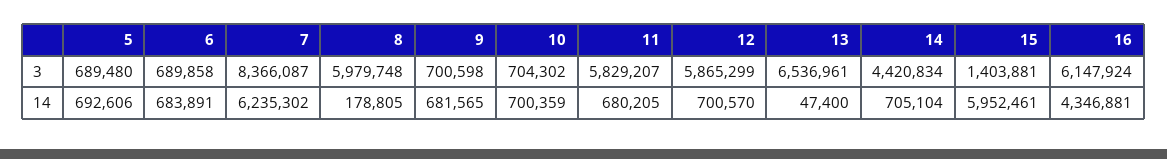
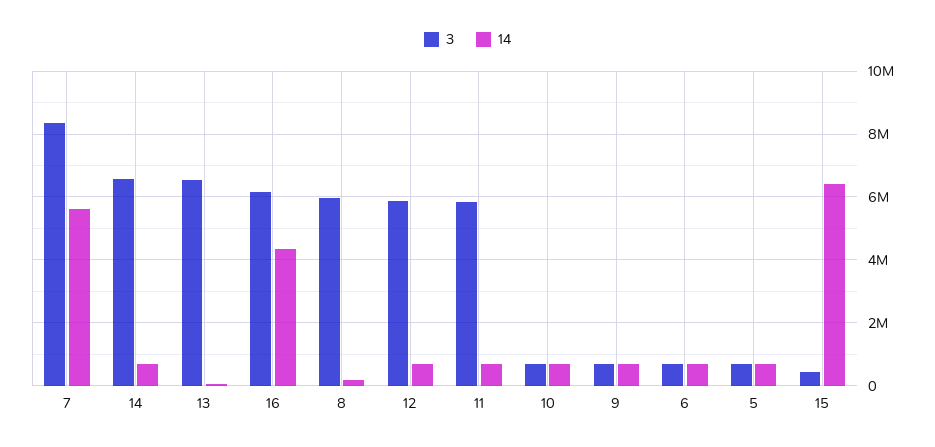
  {
    "3": {
      "5": 689480,
      "6": 689858,
      "7": 8366087,
      "8": 5979748,
      "9": 700598,
      "10": 704302,
      "11": 5829207,
      "12": 5865299,
      "13": 6536961,
-     "14": 4420834,
+     "14": 6600000,
-     "15": 1403881,
+     "15": 400000,
      "16": 6147924
    },
    "14": {
      "5": 692606,
      "6": 683891,
-     "7": 6235302,
+     "7": 5600000,
      "8": 178805,
      "9": 681565,
      "10": 700359,
      "11": 680205,
      "12": 700570,
      "13": 47400,
      "14": 705104,
-     "15": 5952461,
+     "15": 6400000,
      "16": 4346881
    }
  }

